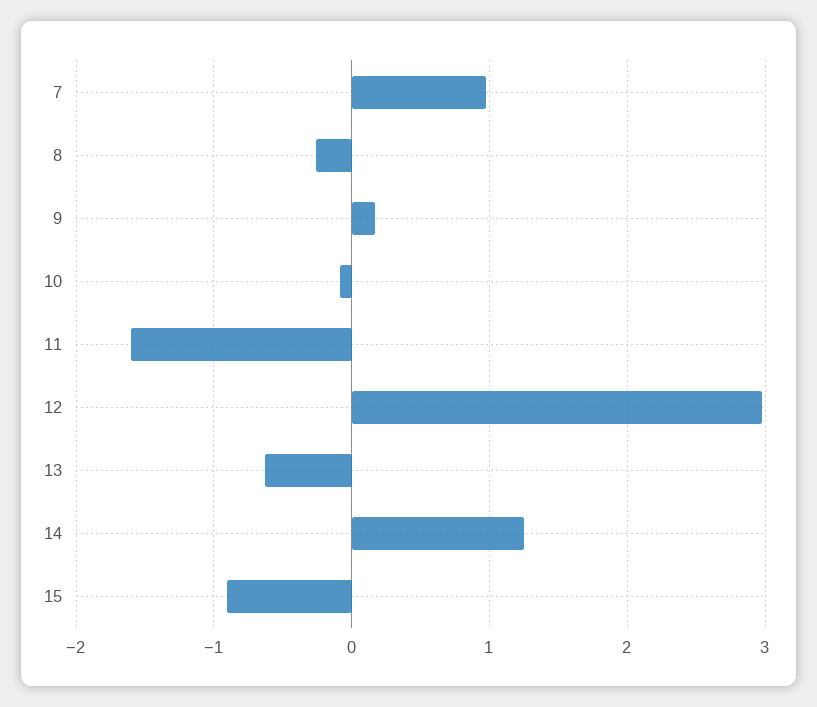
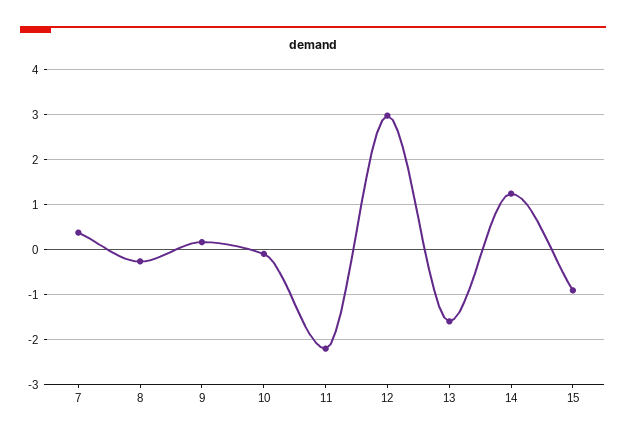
  {
-   "7": 1,
+   "7": 0.4,
    "8": -0.3,
    "9": 0.2,
    "10": -0.1,
-   "11": -1.6,
+   "11": -2.2,
    "12": 3,
-   "13": -0.6,
+   "13": -1.6,
    "14": 1.3,
    "15": -0.9
  }

